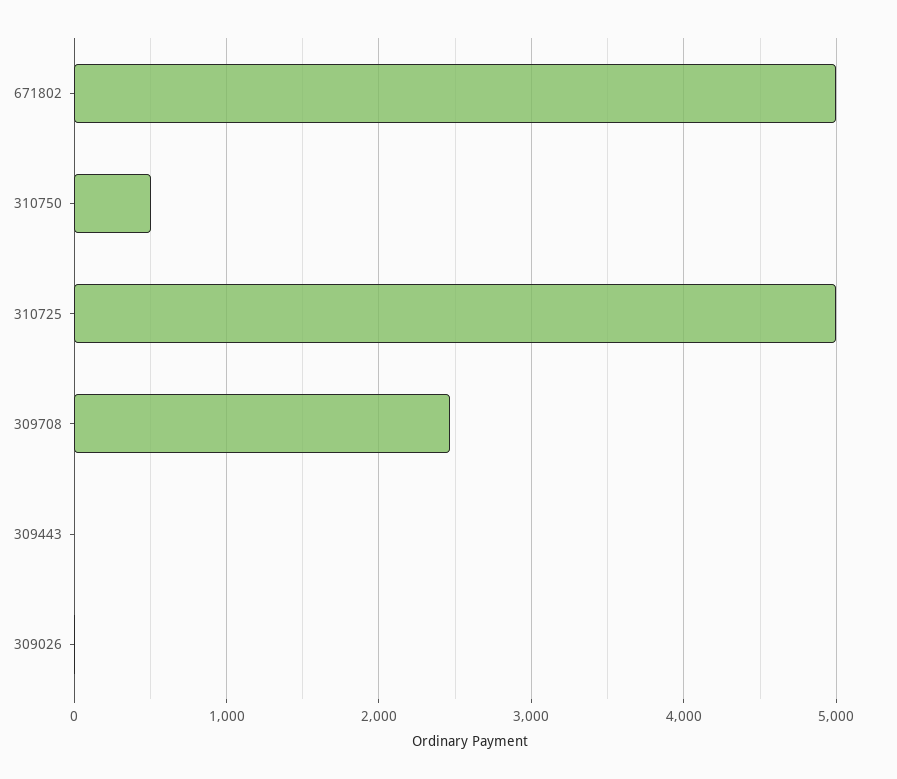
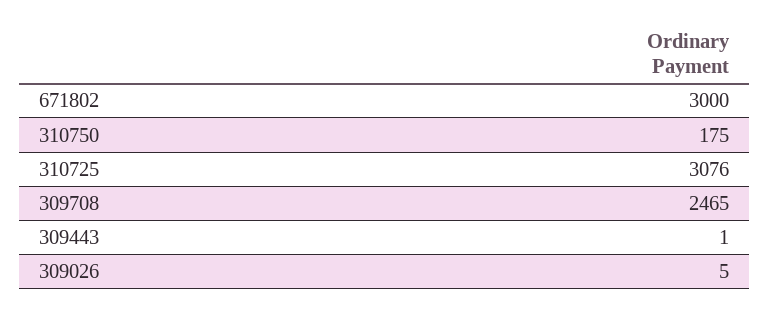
  {
-   "671802": 5000,
+   "671802": 3000,
-   "310750": 500,
+   "310750": 175,
-   "310725": 5000,
+   "310725": 3076,
    "309708": 2465,
    "309443": 1,
    "309026": 5
  }

